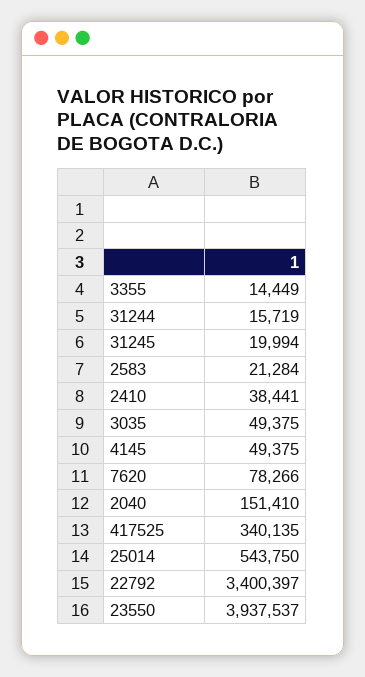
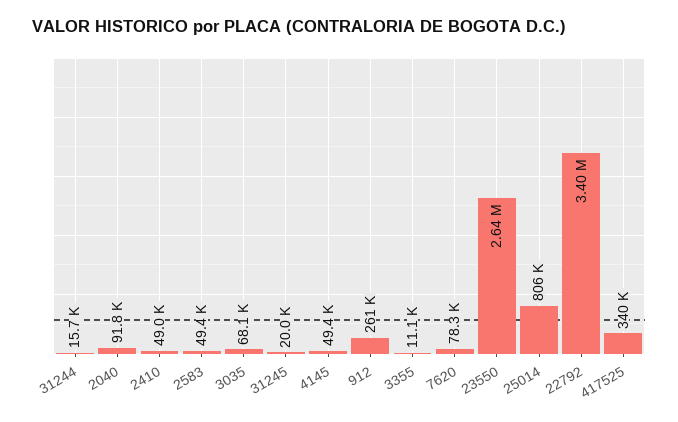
  {
-   "3355": 14449,
+   "3355": 11100,
    "31244": 15719,
    "31245": 19994,
-   "2583": 21284,
+   "2583": 49400,
-   "2410": 38441,
+   "2410": 49000,
-   "3035": 49375,
+   "3035": 68100,
    "4145": 49375,
    "7620": 78266,
-   "2040": 151410,
+   "2040": 91800,
    "417525": 340135,
-   "25014": 543750,
+   "25014": 806000,
    "22792": 3400397,
-   "23550": 3937537
+   "23550": 2640000,
+   "912": 261000
  }

